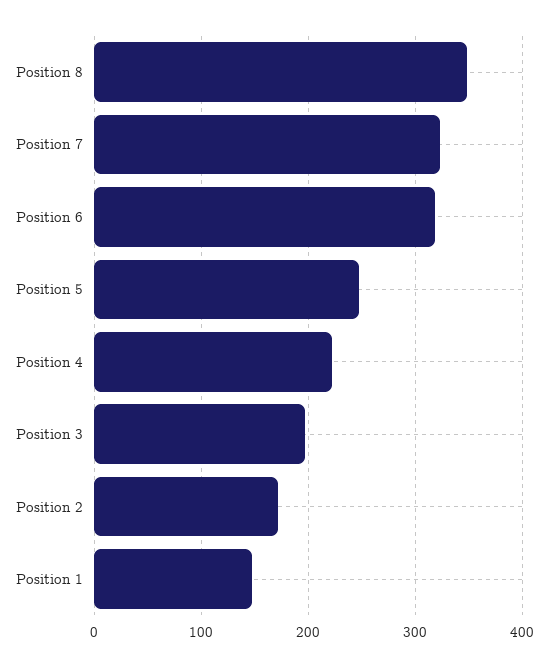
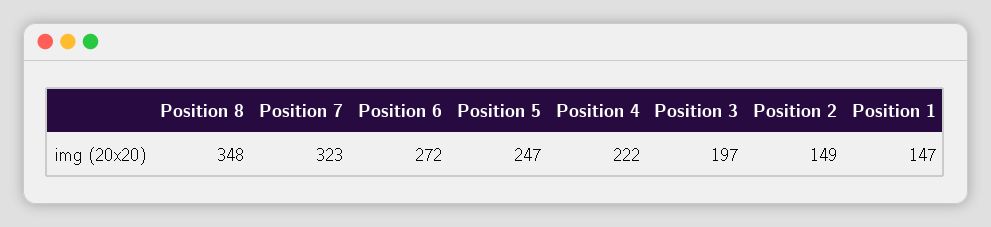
  {
    "Position 8": 348,
    "Position 7": 323,
-   "Position 6": 320,
+   "Position 6": 272,
    "Position 5": 247,
    "Position 4": 222,
    "Position 3": 197,
-   "Position 2": 170,
+   "Position 2": 149,
    "Position 1": 147
  }

